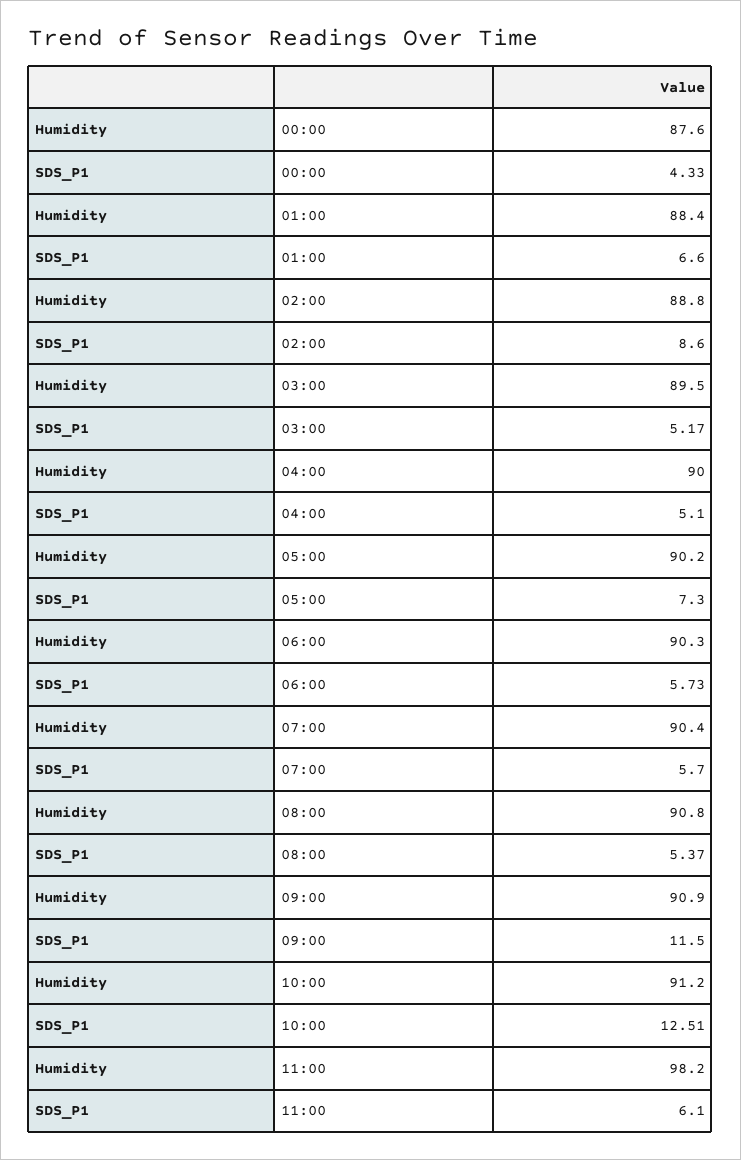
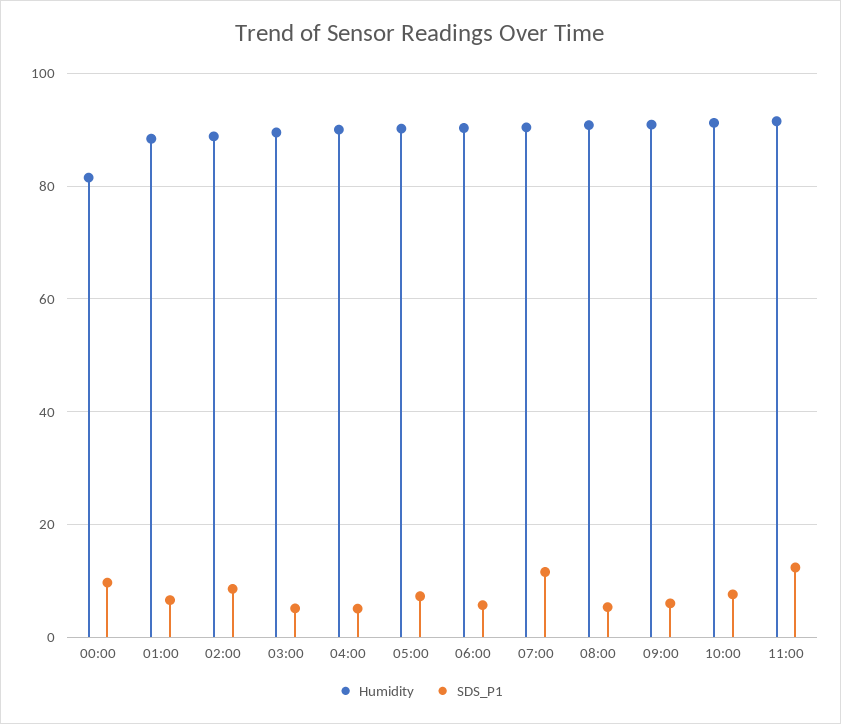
  {
    "Humidity": {
-     "00:00": 87.6,
+     "00:00": 82,
      "01:00": 88.4,
      "02:00": 88.8,
      "03:00": 89.5,
      "04:00": 90,
      "05:00": 90.2,
      "06:00": 90.3,
      "07:00": 90.4,
      "08:00": 90.8,
      "09:00": 90.9,
      "10:00": 91.2,
-     "11:00": 98.2
+     "11:00": 92
    },
    "SDS_P1": {
-     "00:00": 4.33,
+     "00:00": 10,
      "01:00": 6.6,
      "02:00": 8.6,
      "03:00": 5.17,
      "04:00": 5.1,
      "05:00": 7.3,
      "06:00": 5.73,
-     "07:00": 5.7,
+     "07:00": 12,
      "08:00": 5.37,
-     "09:00": 11.5,
+     "09:00": 6,
-     "10:00": 12.51,
+     "10:00": 8,
-     "11:00": 6.1
+     "11:00": 12
    }
  }

